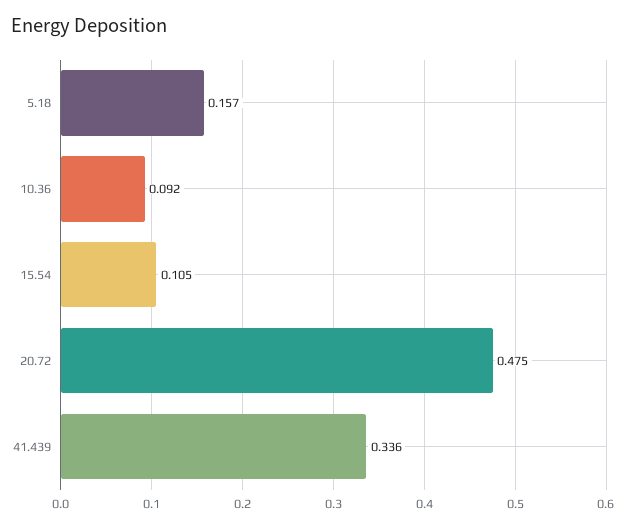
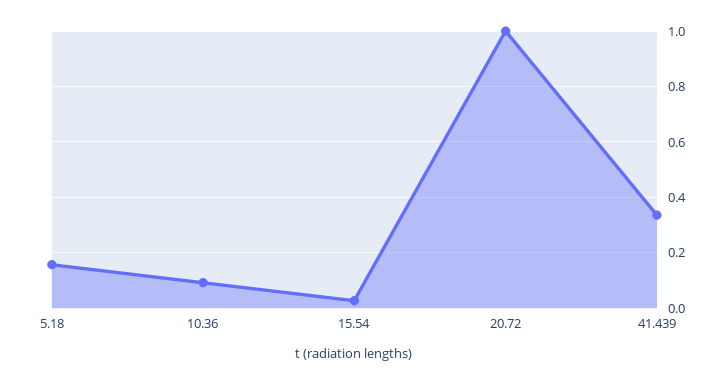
  {
    "5.18": 0.157,
    "10.36": 0.092,
-   "15.54": 0.105,
+   "15.54": 0.025,
-   "20.72": 0.475,
+   "20.72": 1,
    "41.439": 0.336
  }

